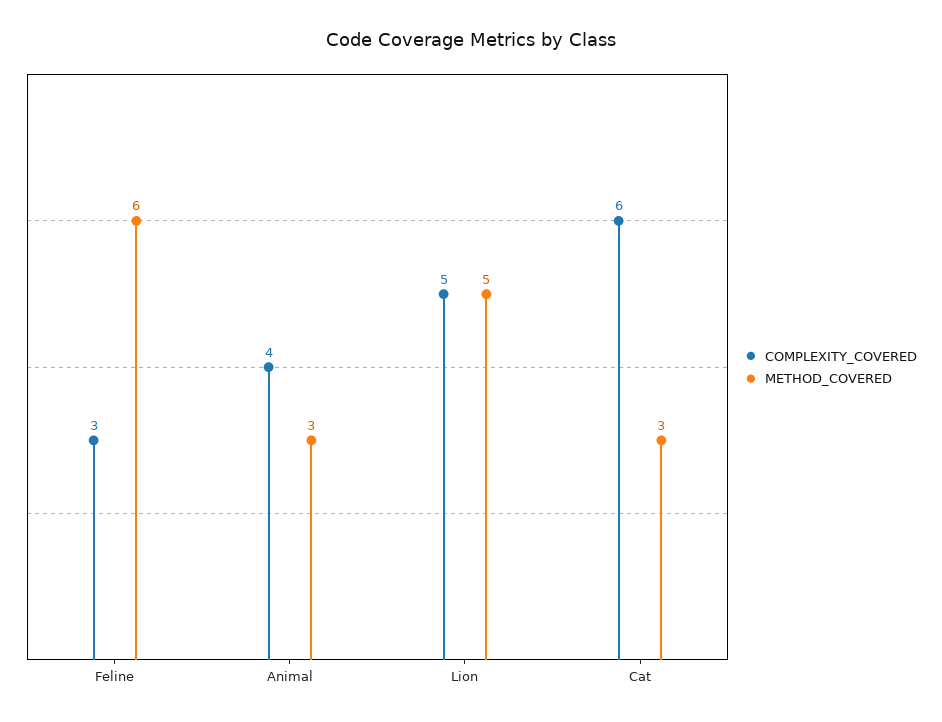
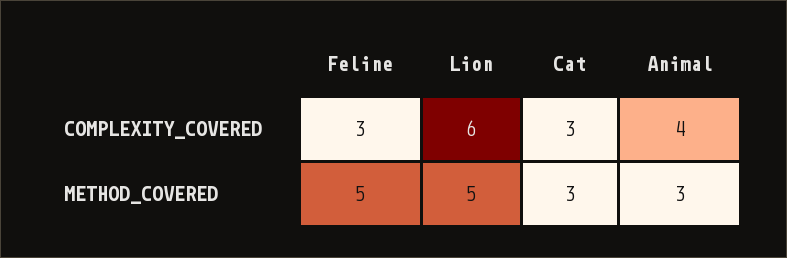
  {
    "COMPLEXITY_COVERED": {
      "Feline": 3,
      "Animal": 4,
-     "Lion": 5,
+     "Lion": 6,
-     "Cat": 6
+     "Cat": 3
    },
    "METHOD_COVERED": {
-     "Feline": 6,
+     "Feline": 5,
      "Animal": 3,
      "Lion": 5,
      "Cat": 3
    }
  }

